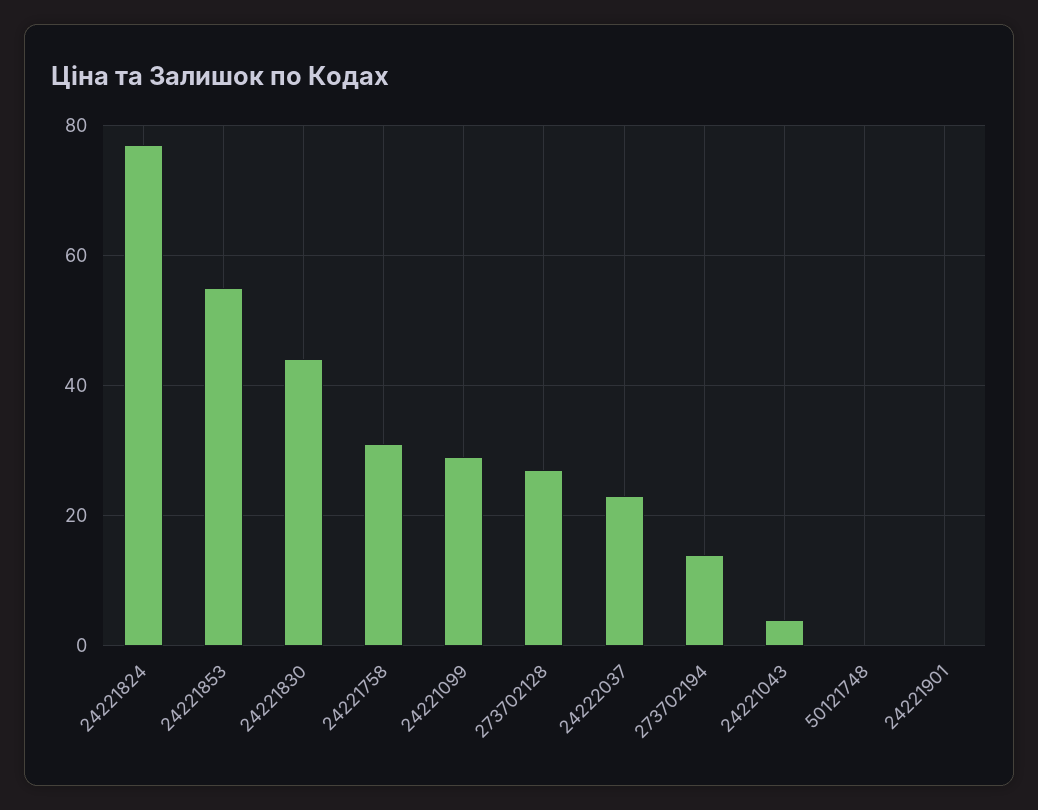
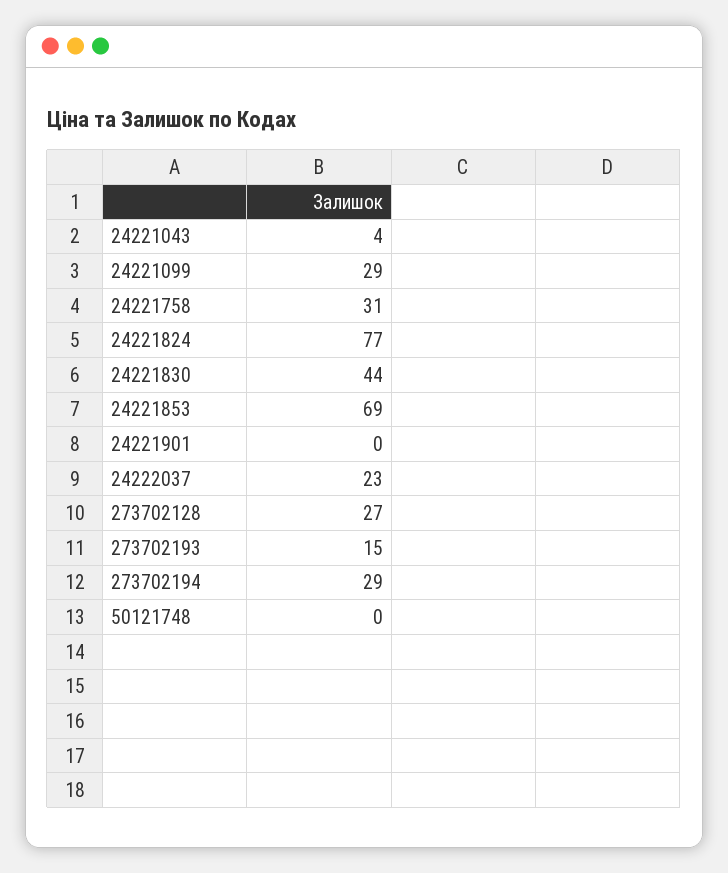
  {
    "24221824": 77,
-   "24221853": 55,
+   "24221853": 69,
    "24221830": 44,
    "24221758": 31,
    "24221099": 29,
    "273702128": 27,
    "24222037": 23,
-   "273702194": 15,
+   "273702194": 29,
    "24221043": 4,
    "50121748": 0,
-   "24221901": 0
+   "24221901": 0,
+   "273702193": 15
  }

